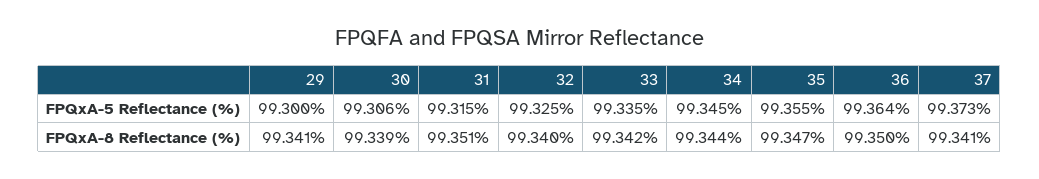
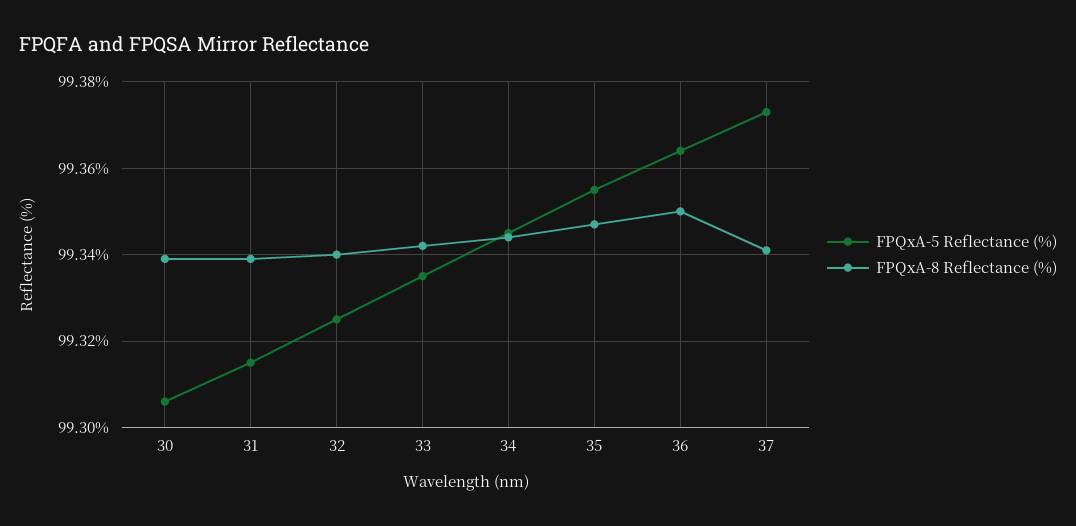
  {
    "FPQxA-5 Reflectance (%)": {
-     "29": 99.3,
      "30": 99.306,
      "31": 99.315,
      "32": 99.325,
      "33": 99.335,
      "34": 99.345,
      "35": 99.355,
      "36": 99.364,
      "37": 99.373
    },
    "FPQxA-8 Reflectance (%)": {
-     "29": 99.341,
      "30": 99.339,
-     "31": 99.351,
+     "31": 99.34,
      "32": 99.34,
      "33": 99.342,
      "34": 99.344,
      "35": 99.347,
      "36": 99.35,
      "37": 99.341
    }
  }

